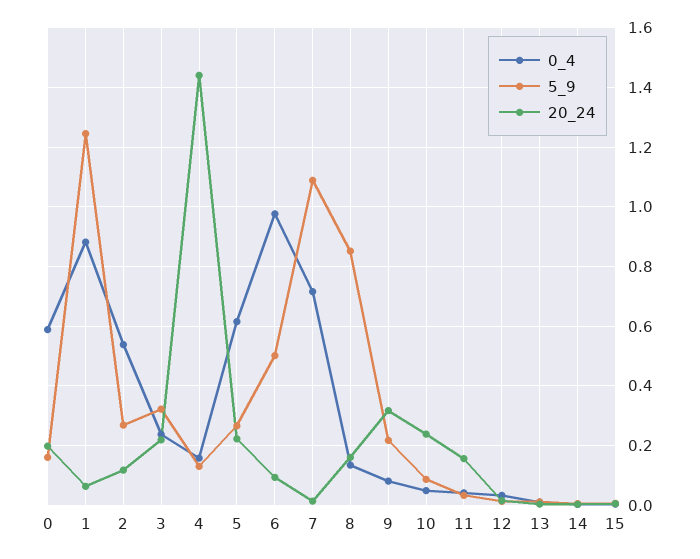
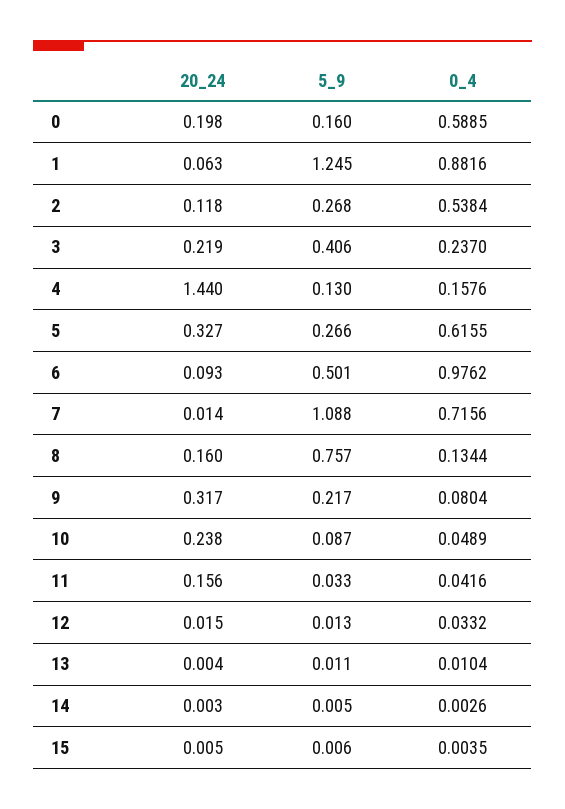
  {
    "0_4": {
      "0": 0.5885,
      "1": 0.8816,
      "2": 0.5384,
      "3": 0.237,
      "4": 0.1576,
      "5": 0.6155,
      "6": 0.9762,
      "7": 0.7156,
      "8": 0.1344,
      "9": 0.0804,
      "10": 0.0489,
      "11": 0.0416,
      "12": 0.0332,
      "13": 0.0104,
      "14": 0.0026,
      "15": 0.0035
    },
    "5_9": {
      "0": 0.16,
      "1": 1.245,
      "2": 0.268,
-     "3": 0.325,
+     "3": 0.406,
      "4": 0.13,
      "5": 0.266,
      "6": 0.501,
      "7": 1.088,
-     "8": 0.85,
+     "8": 0.757,
      "9": 0.217,
      "10": 0.087,
      "11": 0.033,
      "12": 0.013,
      "13": 0.011,
      "14": 0.005,
      "15": 0.006
    },
    "20_24": {
      "0": 0.198,
      "1": 0.063,
      "2": 0.118,
      "3": 0.219,
      "4": 1.44,
-     "5": 0.225,
+     "5": 0.327,
      "6": 0.093,
      "7": 0.014,
      "8": 0.16,
      "9": 0.317,
      "10": 0.238,
      "11": 0.156,
      "12": 0.015,
      "13": 0.004,
      "14": 0.003,
      "15": 0.005
    }
  }

